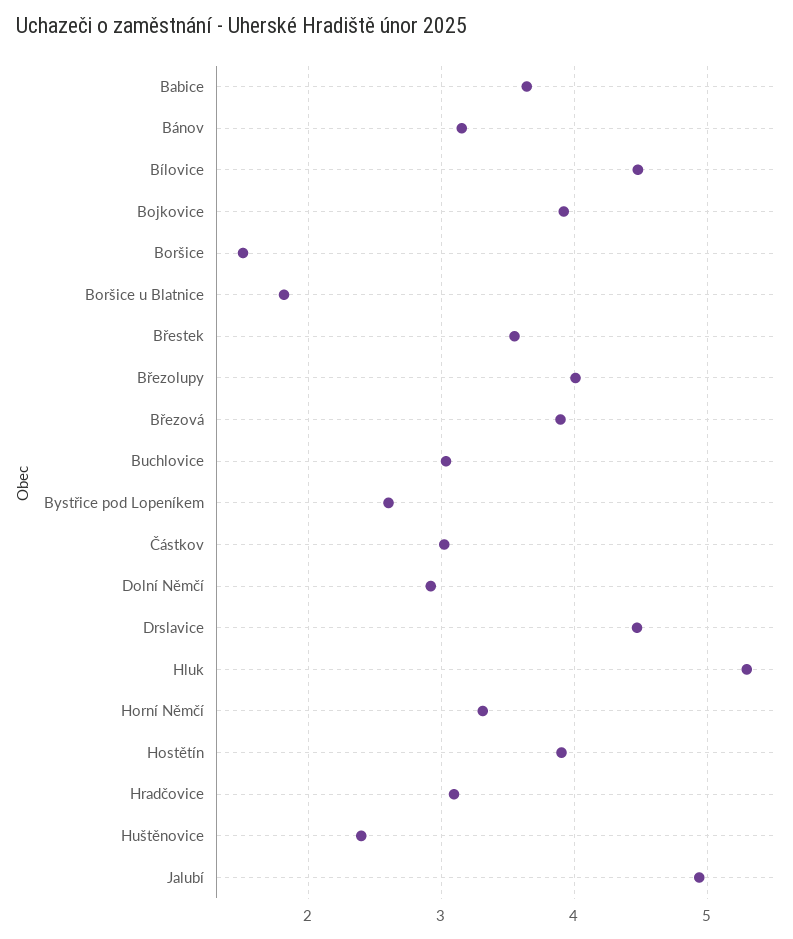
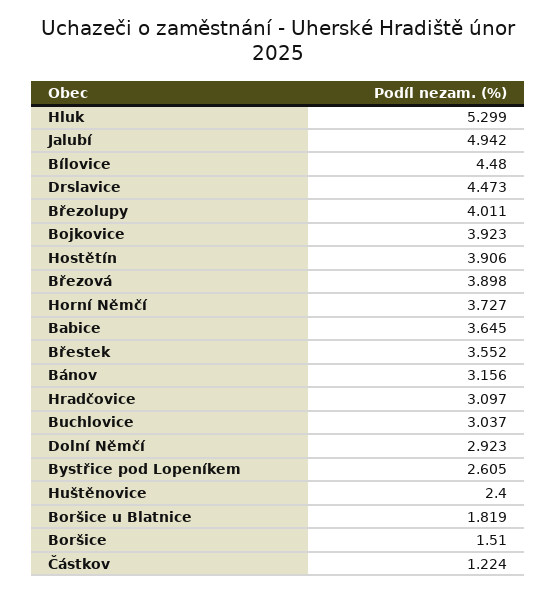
  {
    "Babice": 3.645,
    "Bánov": 3.156,
    "Bílovice": 4.48,
    "Bojkovice": 3.923,
    "Boršice": 1.51,
    "Boršice u Blatnice": 1.819,
    "Břestek": 3.552,
    "Březolupy": 4.011,
    "Březová": 3.898,
    "Buchlovice": 3.037,
    "Bystřice pod Lopeníkem": 2.605,
-   "Částkov": 3,
+   "Částkov": 1.224,
    "Dolní Němčí": 2.923,
    "Drslavice": 4.473,
    "Hluk": 5.299,
-   "Horní Němčí": 3.3,
+   "Horní Němčí": 3.727,
    "Hostětín": 3.906,
    "Hradčovice": 3.097,
    "Huštěnovice": 2.4,
    "Jalubí": 4.942
  }

